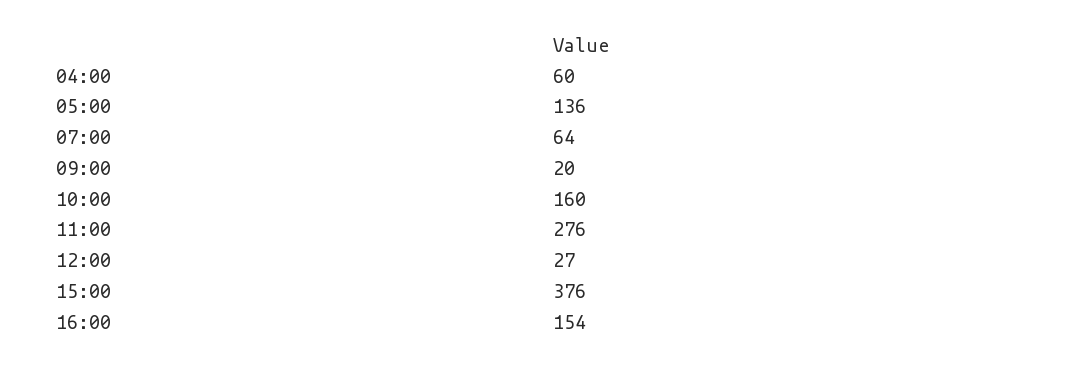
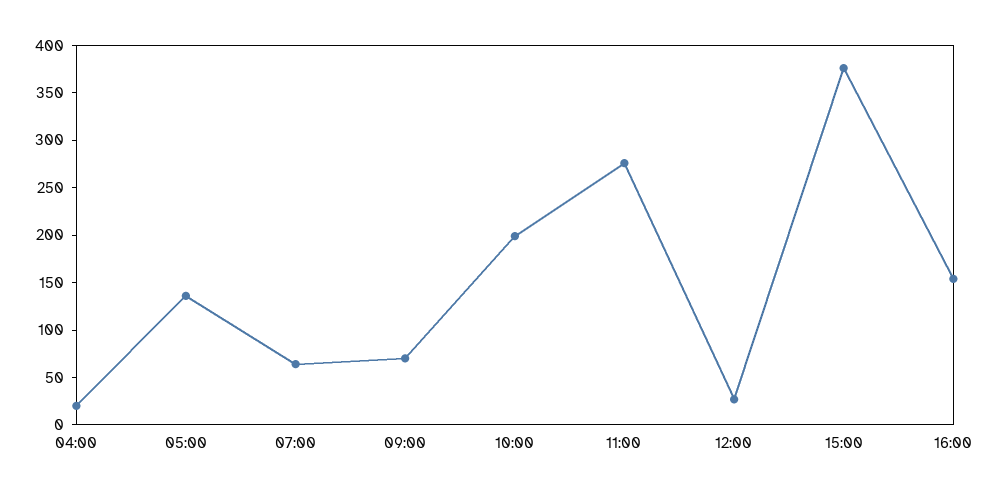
  {
-   "04:00": 60,
+   "04:00": 20,
    "05:00": 136,
    "07:00": 64,
-   "09:00": 20,
+   "09:00": 70,
-   "10:00": 160,
+   "10:00": 200,
    "11:00": 276,
    "12:00": 27,
    "15:00": 376,
    "16:00": 154
  }

